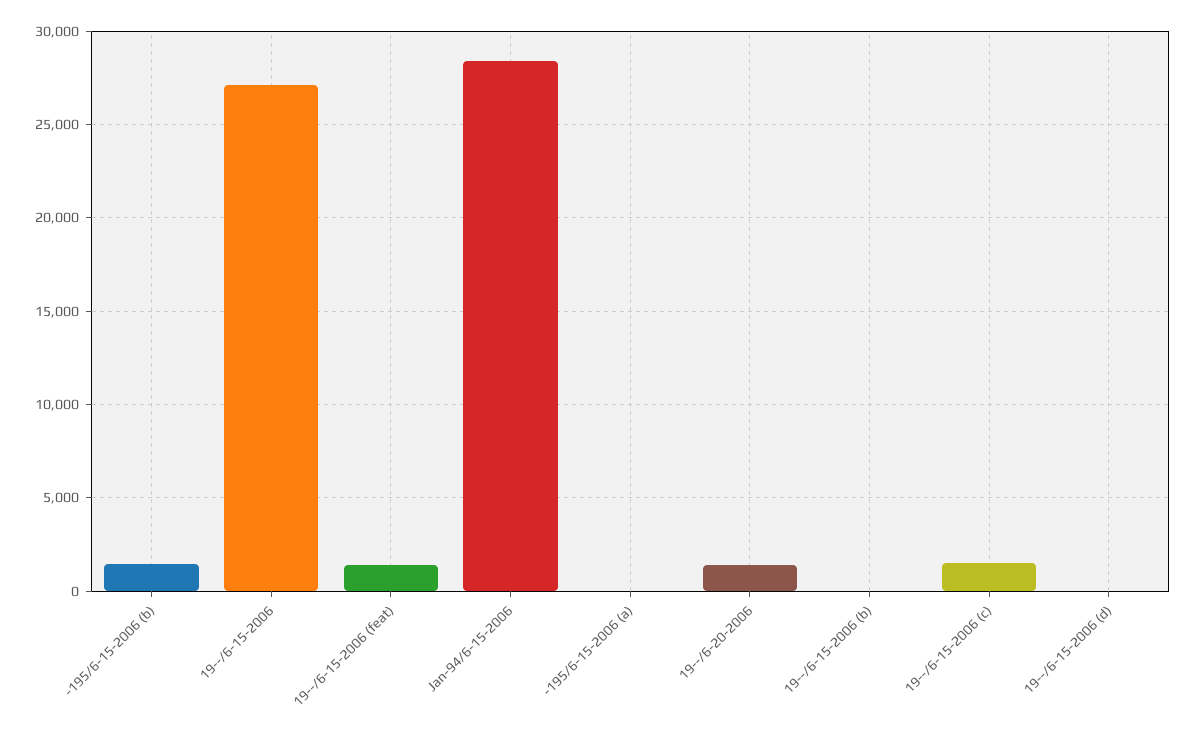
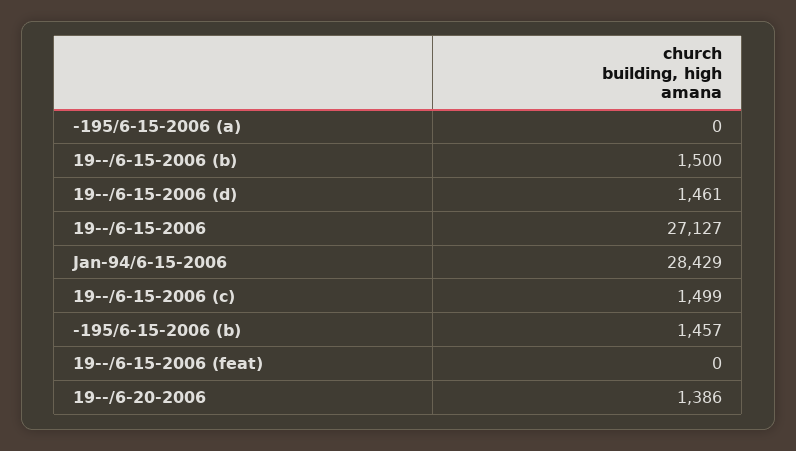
  {
    "-195/6-15-2006 (b)": 1457,
    "19--/6-15-2006": 27127,
-   "19--/6-15-2006 (feat)": 1500,
+   "19--/6-15-2006 (feat)": 0,
    "Jan-94/6-15-2006": 28429,
    "-195/6-15-2006 (a)": 0,
    "19--/6-20-2006": 1386,
-   "19--/6-15-2006 (b)": 0,
+   "19--/6-15-2006 (b)": 1500,
    "19--/6-15-2006 (c)": 1499,
-   "19--/6-15-2006 (d)": 0
+   "19--/6-15-2006 (d)": 1461
  }

